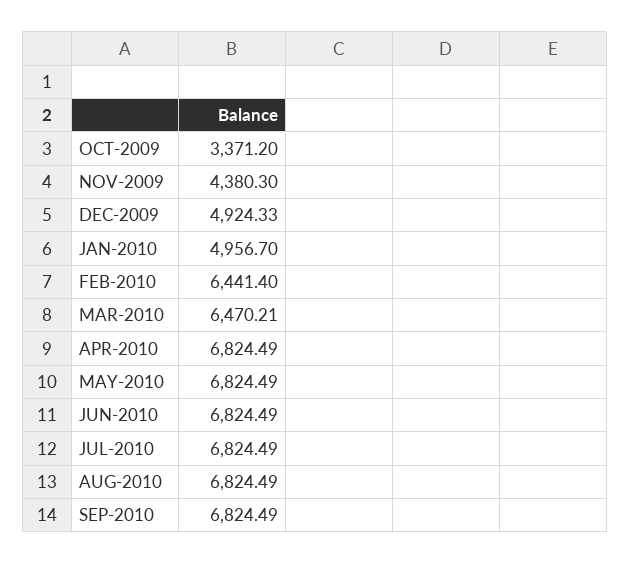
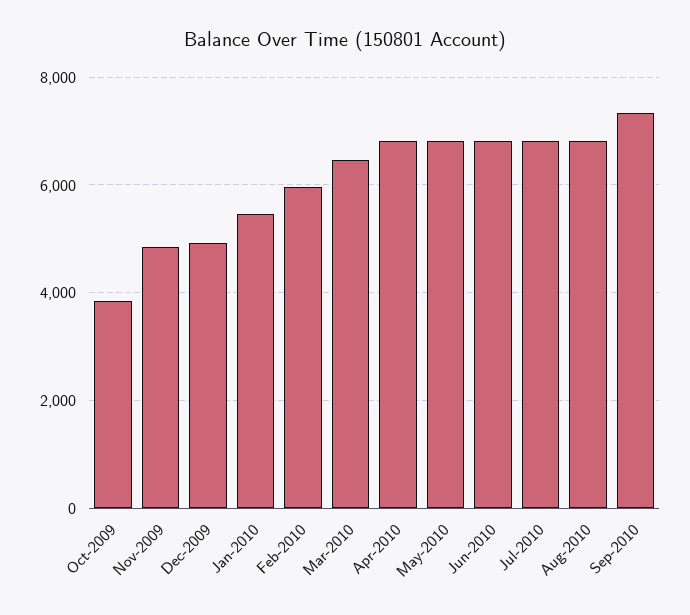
  {
-   "OCT-2009": 3371.2,
+   "OCT-2009": 3800,
-   "NOV-2009": 4380.3,
+   "NOV-2009": 4800,
    "DEC-2009": 4924.33,
-   "JAN-2010": 4956.7,
+   "JAN-2010": 5400,
-   "FEB-2010": 6441.4,
+   "FEB-2010": 6000,
    "MAR-2010": 6470.21,
    "APR-2010": 6824.49,
    "MAY-2010": 6824.49,
    "JUN-2010": 6824.49,
    "JUL-2010": 6824.49,
    "AUG-2010": 6824.49,
-   "SEP-2010": 6824.49
+   "SEP-2010": 7400
  }

